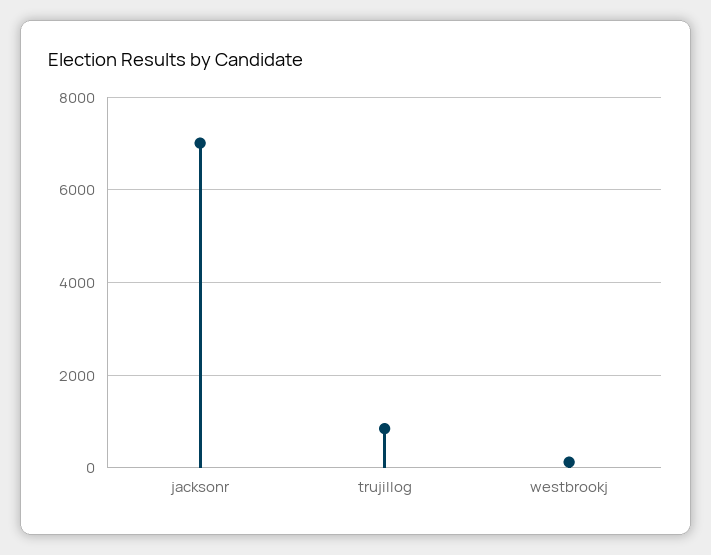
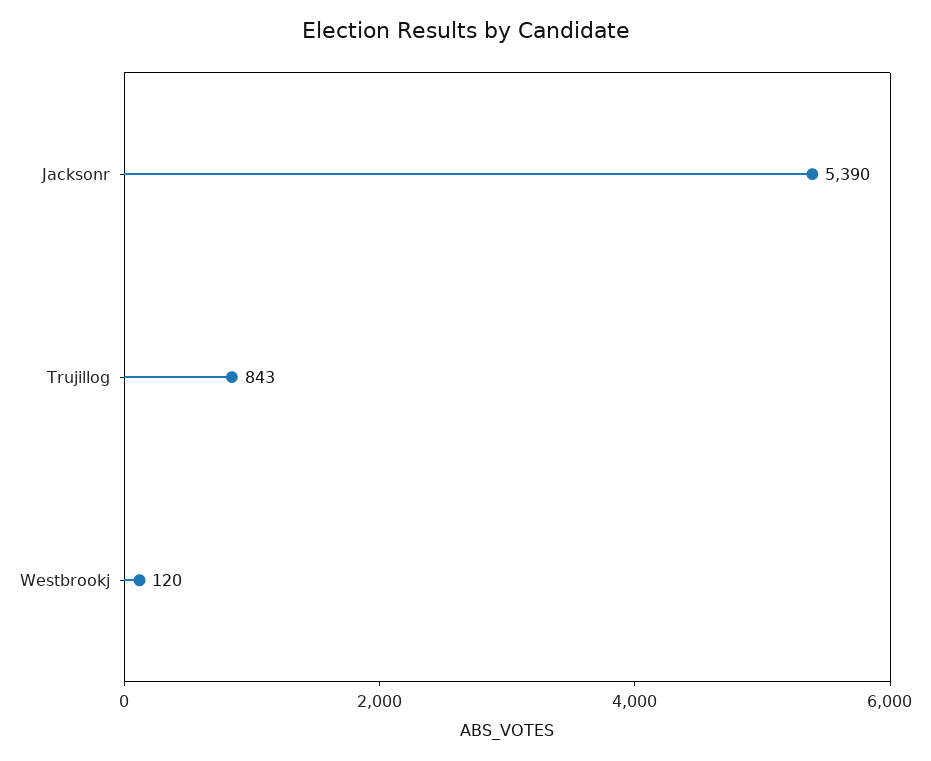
  {
-   "jacksonr": 7000,
+   "jacksonr": 5390,
    "trujillog": 843,
    "westbrookj": 120
  }

